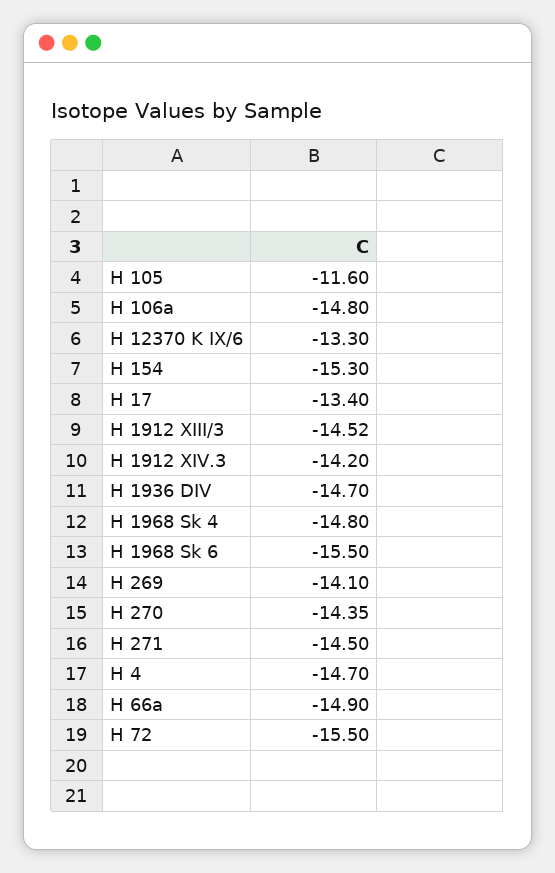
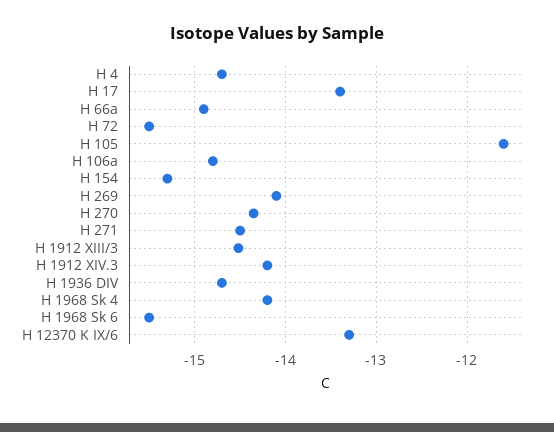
  {
    "H 105": -11.6,
    "H 106a": -14.8,
    "H 12370 K IX/6": -13.3,
    "H 154": -15.3,
    "H 17": -13.4,
    "H 1912 XIII/3": -14.52,
    "H 1912 XIV.3": -14.2,
    "H 1936 DIV": -14.7,
-   "H 1968 Sk 4": -14.8,
+   "H 1968 Sk 4": -14.2,
    "H 1968 Sk 6": -15.5,
    "H 269": -14.1,
    "H 270": -14.35,
    "H 271": -14.5,
    "H 4": -14.7,
    "H 66a": -14.9,
    "H 72": -15.5
  }

